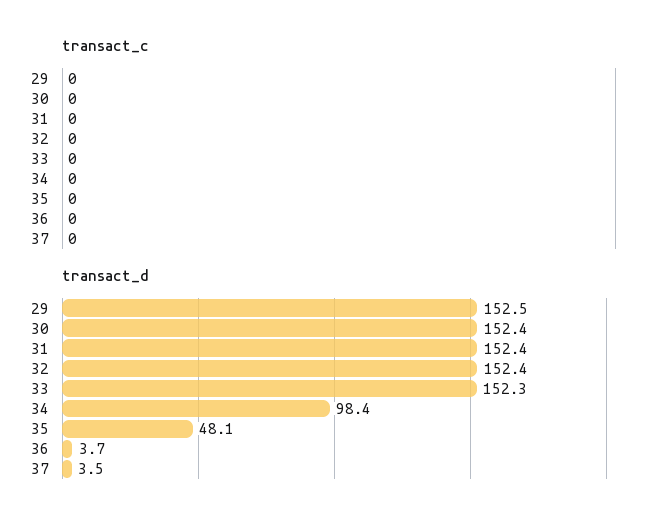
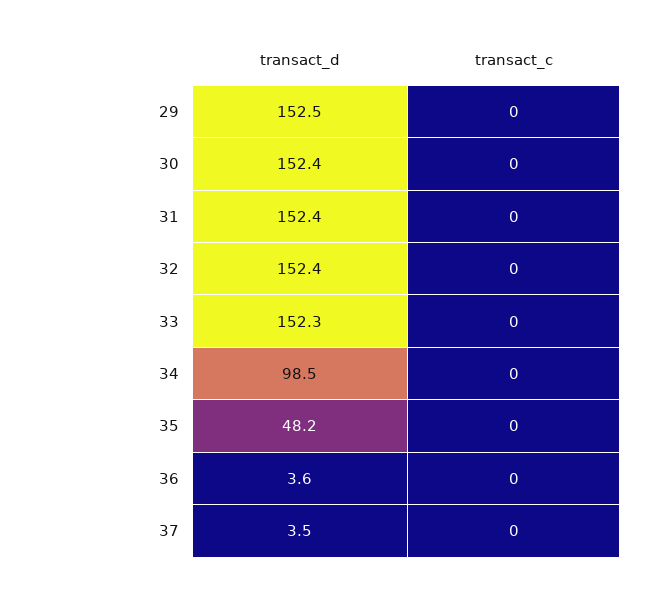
  {
    "transact_c": {
      "29": 0,
      "30": 0,
      "31": 0,
      "32": 0,
      "33": 0,
      "34": 0,
      "35": 0,
      "36": 0,
      "37": 0
    },
    "transact_d": {
      "29": 152.5,
      "30": 152.4,
      "31": 152.4,
      "32": 152.4,
      "33": 152.3,
-     "34": 98.4,
+     "34": 98.5,
-     "35": 48.1,
+     "35": 48.2,
-     "36": 3.7,
+     "36": 3.6,
      "37": 3.5
    }
  }

